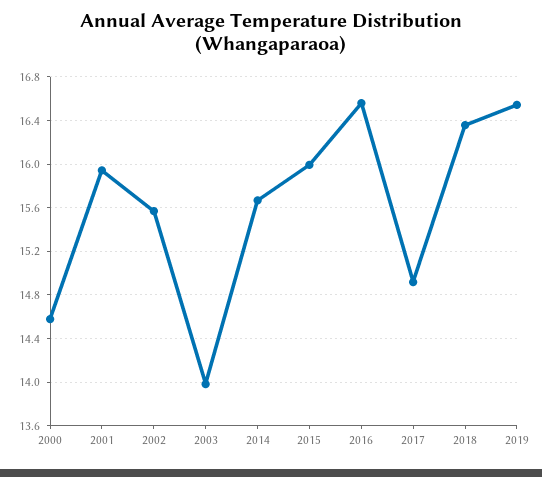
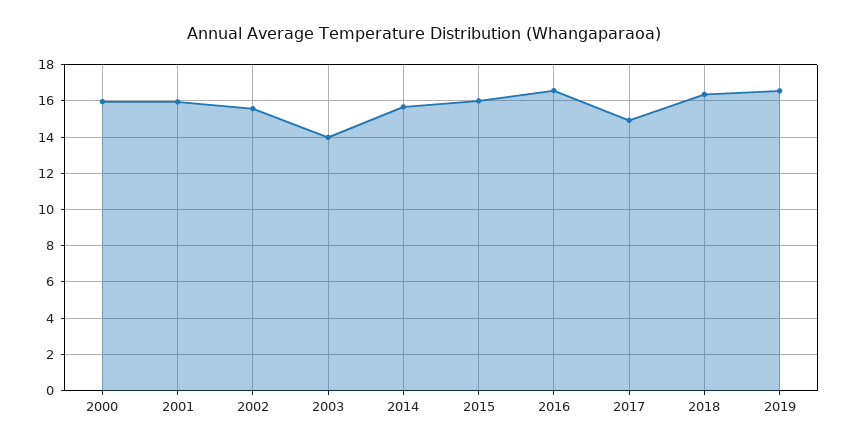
  {
-   "2000": 14.6,
+   "2000": 16,
    "2001": 15.9,
    "2002": 15.6,
    "2003": 14,
    "2014": 15.7,
    "2015": 16,
    "2016": 16.6,
    "2017": 14.9,
    "2018": 16.4,
    "2019": 16.5
  }

